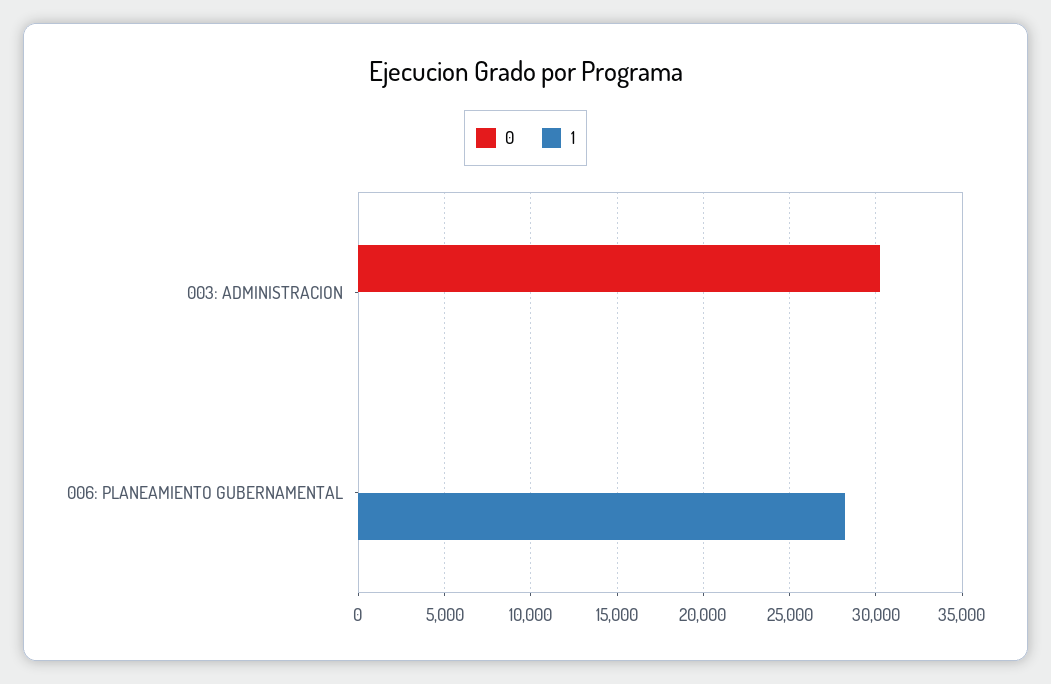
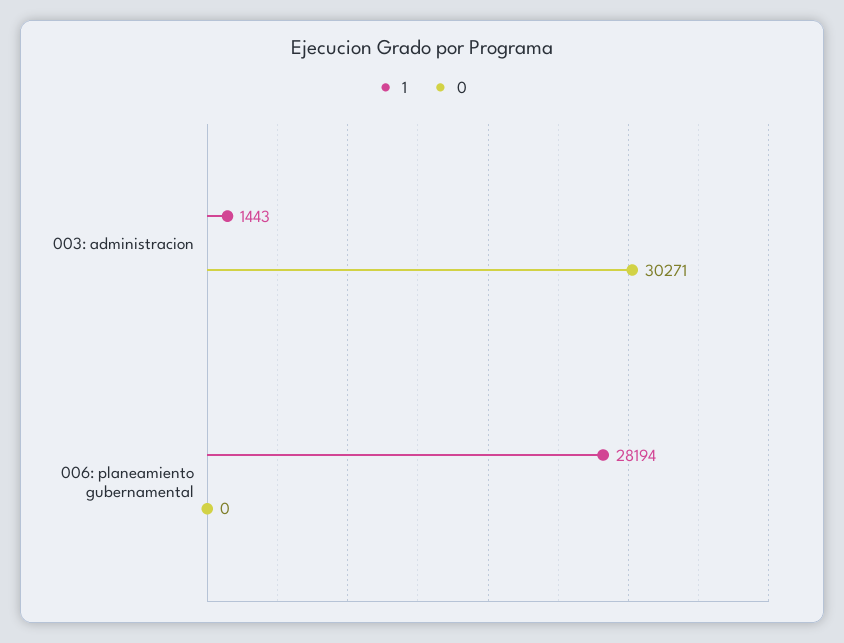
  {
    "0": {
      "003: ADMINISTRACION": 30271,
      "006: PLANEAMIENTO GUBERNAMENTAL": 0
    },
    "1": {
-     "003: ADMINISTRACION": 0,
+     "003: ADMINISTRACION": 1443,
      "006: PLANEAMIENTO GUBERNAMENTAL": 28194
    }
  }

